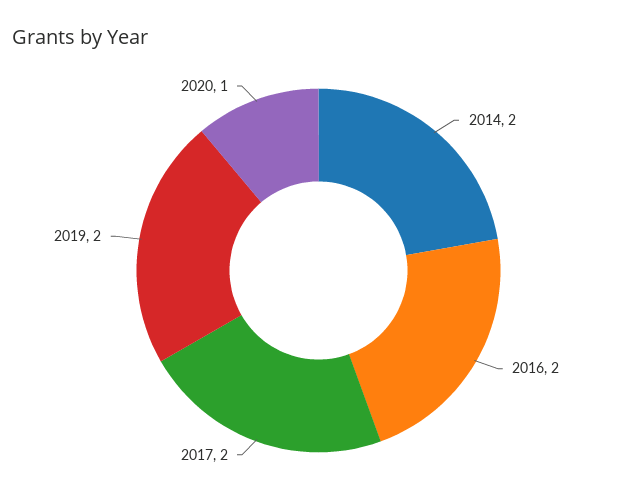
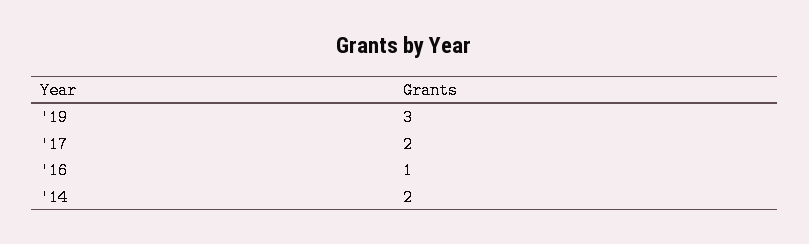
  {
    "2014": 2,
-   "2016": 2,
+   "2016": 1,
    "2017": 2,
-   "2019": 2,
+   "2019": 3
-   "2020": 1
  }

